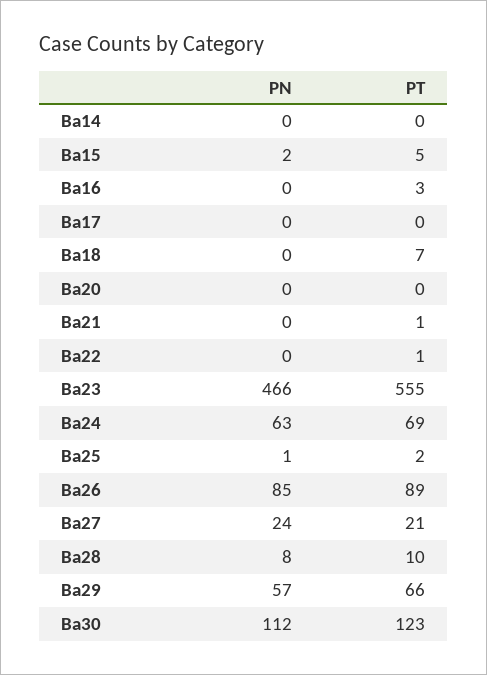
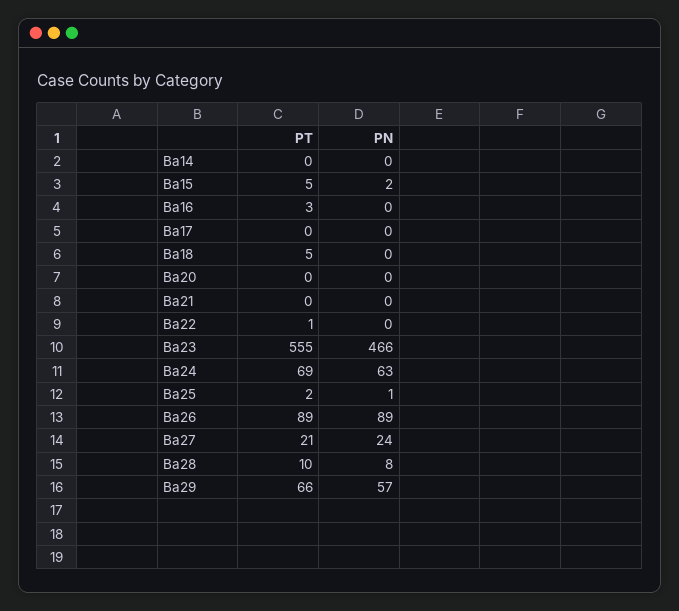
  {
    "PN": {
      "Ba14": 0,
      "Ba15": 2,
      "Ba16": 0,
      "Ba17": 0,
      "Ba18": 0,
      "Ba20": 0,
      "Ba21": 0,
      "Ba22": 0,
      "Ba23": 466,
      "Ba24": 63,
      "Ba25": 1,
-     "Ba26": 85,
+     "Ba26": 89,
      "Ba27": 24,
      "Ba28": 8,
-     "Ba29": 57,
+     "Ba29": 57
-     "Ba30": 112
    },
    "PT": {
      "Ba14": 0,
      "Ba15": 5,
      "Ba16": 3,
      "Ba17": 0,
-     "Ba18": 7,
+     "Ba18": 5,
      "Ba20": 0,
-     "Ba21": 1,
+     "Ba21": 0,
      "Ba22": 1,
      "Ba23": 555,
      "Ba24": 69,
      "Ba25": 2,
      "Ba26": 89,
      "Ba27": 21,
      "Ba28": 10,
-     "Ba29": 66,
+     "Ba29": 66
-     "Ba30": 123
    }
  }

